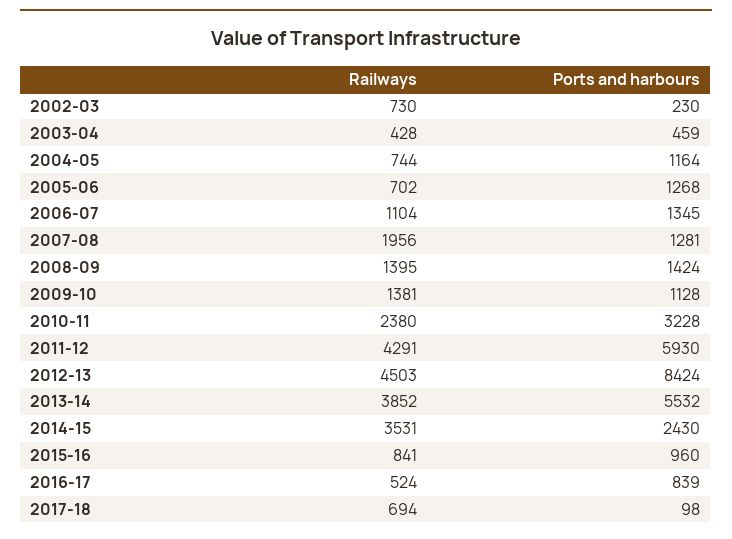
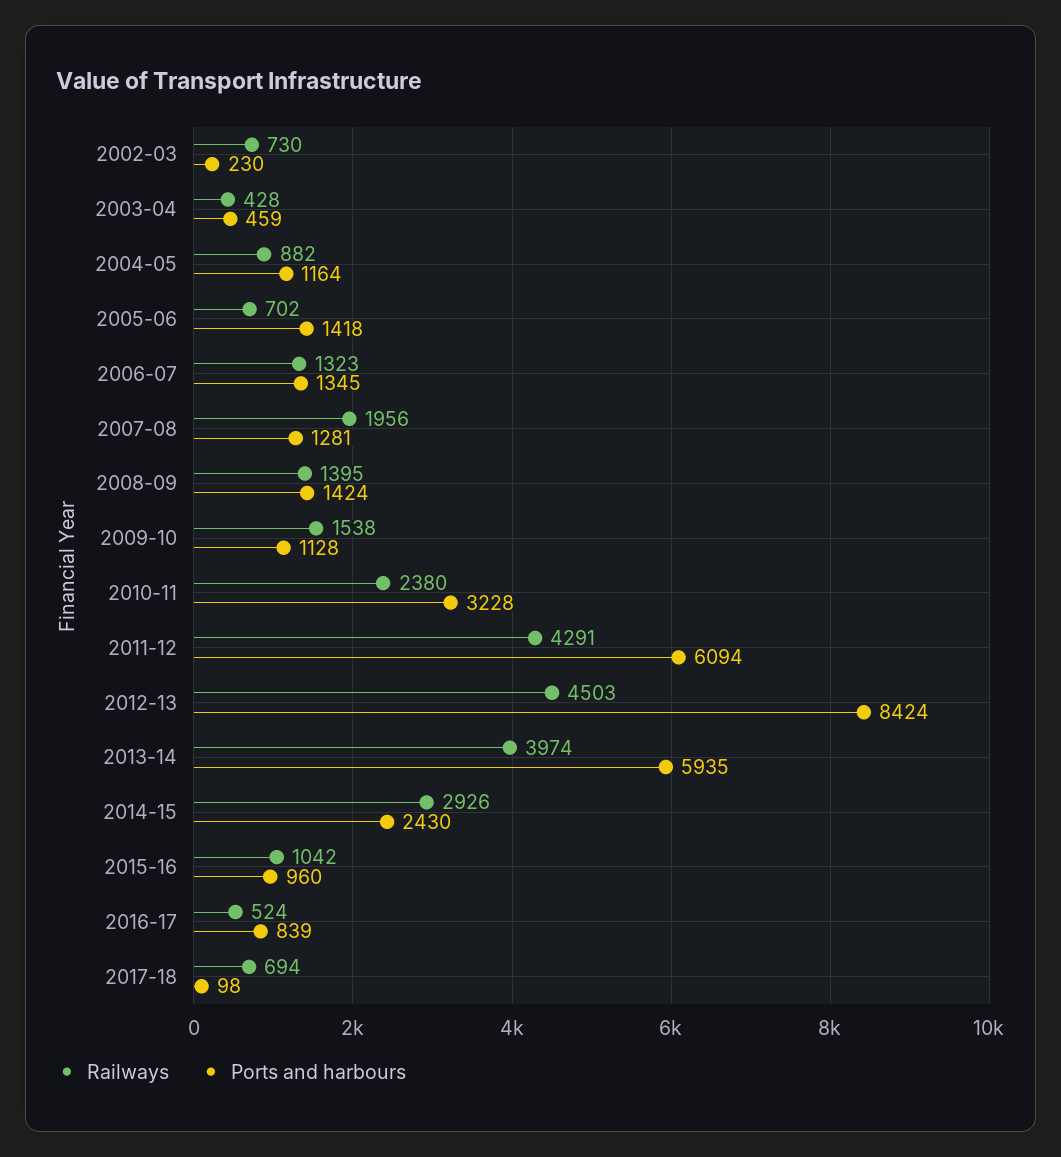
  {
    "Railways": {
      "2002-03": 730,
      "2003-04": 428,
-     "2004-05": 744,
+     "2004-05": 882,
      "2005-06": 702,
-     "2006-07": 1104,
+     "2006-07": 1323,
      "2007-08": 1956,
      "2008-09": 1395,
-     "2009-10": 1381,
+     "2009-10": 1538,
      "2010-11": 2380,
      "2011-12": 4291,
      "2012-13": 4503,
-     "2013-14": 3852,
+     "2013-14": 3974,
-     "2014-15": 3531,
+     "2014-15": 2926,
-     "2015-16": 841,
+     "2015-16": 1042,
      "2016-17": 524,
      "2017-18": 694
    },
    "Ports and harbours": {
      "2002-03": 230,
      "2003-04": 459,
      "2004-05": 1164,
-     "2005-06": 1268,
+     "2005-06": 1418,
      "2006-07": 1345,
      "2007-08": 1281,
      "2008-09": 1424,
      "2009-10": 1128,
      "2010-11": 3228,
-     "2011-12": 5930,
+     "2011-12": 6094,
      "2012-13": 8424,
-     "2013-14": 5532,
+     "2013-14": 5935,
      "2014-15": 2430,
      "2015-16": 960,
      "2016-17": 839,
      "2017-18": 98
    }
  }

